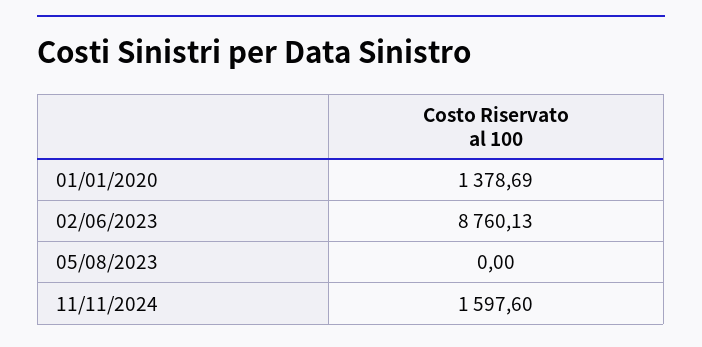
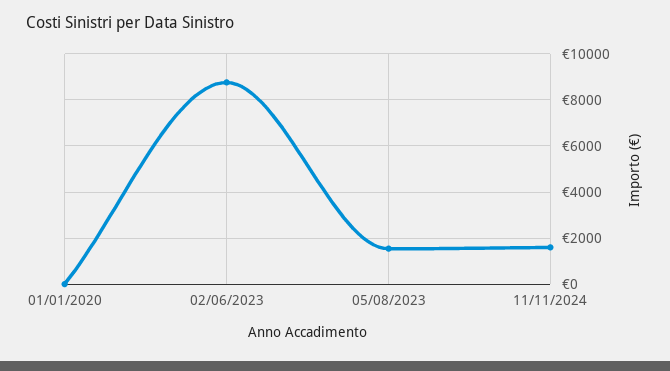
  {
-   "01/01/2020": 1378.69,
+   "01/01/2020": 0,
    "02/06/2023": 8760.13,
-   "05/08/2023": 0,
+   "05/08/2023": 1500,
    "11/11/2024": 1597.6
  }

